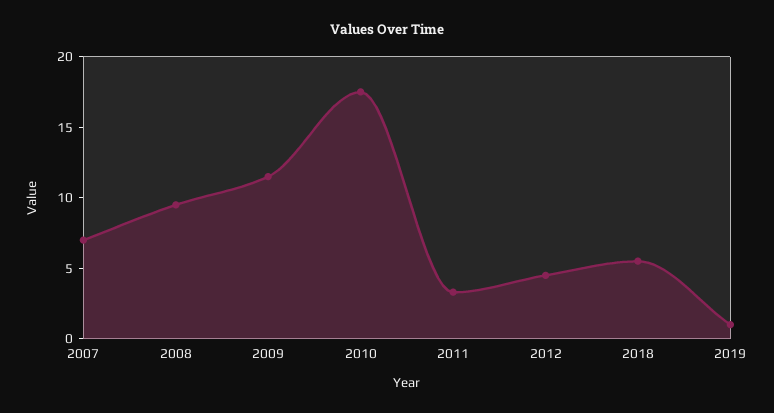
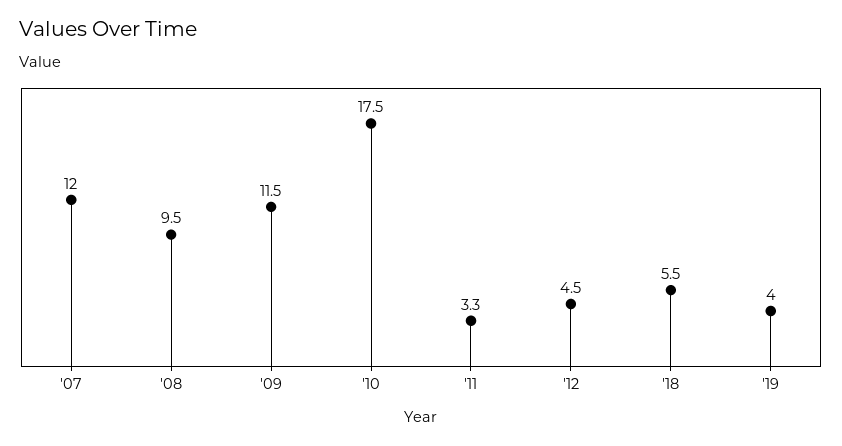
  {
-   "2007": 7,
+   "2007": 12,
    "2008": 9.5,
    "2009": 11.5,
    "2010": 17.5,
    "2011": 3.3,
    "2012": 4.5,
    "2018": 5.5,
-   "2019": 1
+   "2019": 4
  }

